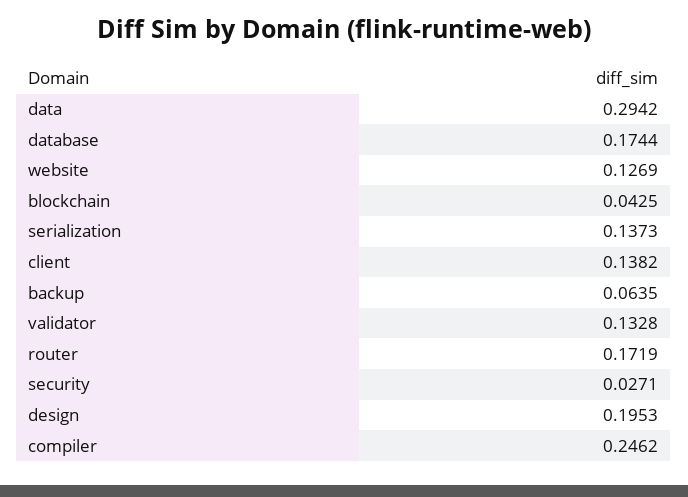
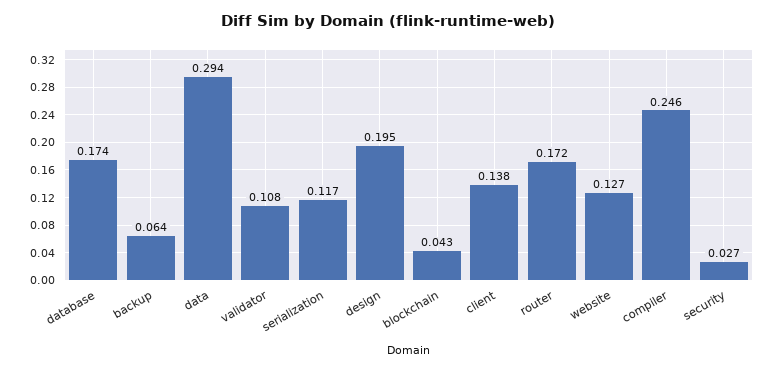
  {
    "data": 0.2942,
    "database": 0.1744,
    "website": 0.1269,
    "blockchain": 0.0425,
-   "serialization": 0.1373,
+   "serialization": 0.117,
    "client": 0.1382,
    "backup": 0.0635,
-   "validator": 0.1328,
+   "validator": 0.108,
    "router": 0.1719,
    "security": 0.0271,
    "design": 0.1953,
    "compiler": 0.2462
  }

